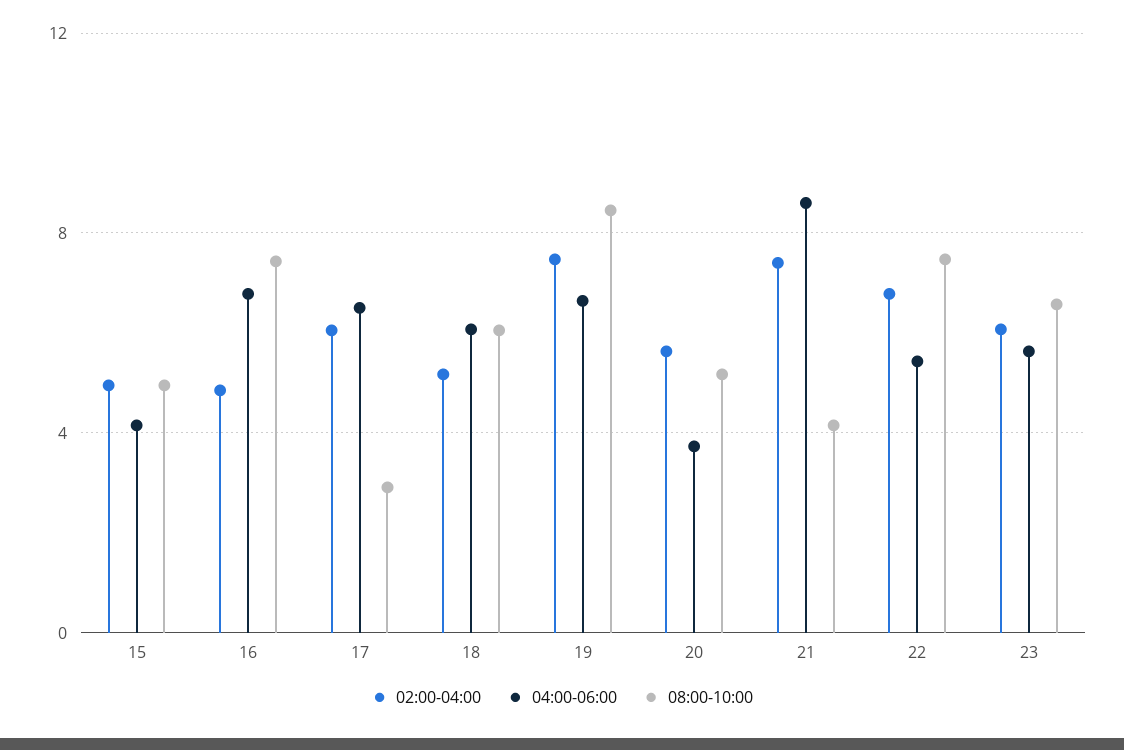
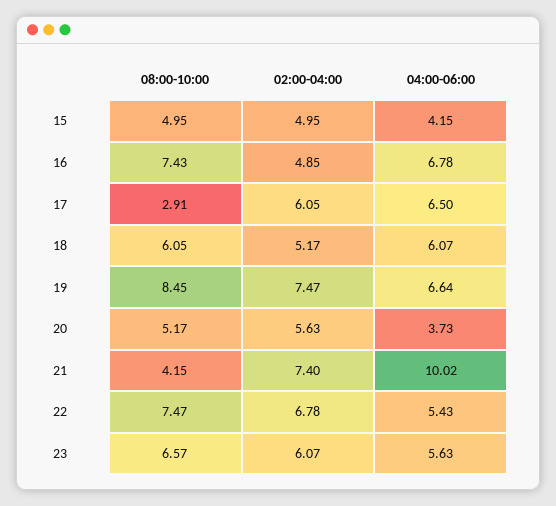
  {
    "02:00-04:00": {
      "15": 4.95,
      "16": 4.85,
      "17": 6.05,
      "18": 5.17,
      "19": 7.47,
      "20": 5.63,
      "21": 7.4,
      "22": 6.78,
      "23": 6.07
    },
    "04:00-06:00": {
      "15": 4.15,
      "16": 6.78,
      "17": 6.5,
      "18": 6.07,
      "19": 6.64,
      "20": 3.73,
-     "21": 8.5,
+     "21": 10.02,
      "22": 5.43,
      "23": 5.63
    },
    "08:00-10:00": {
      "15": 4.95,
      "16": 7.43,
      "17": 2.91,
      "18": 6.05,
      "19": 8.45,
      "20": 5.17,
      "21": 4.15,
      "22": 7.47,
      "23": 6.57
    }
  }

